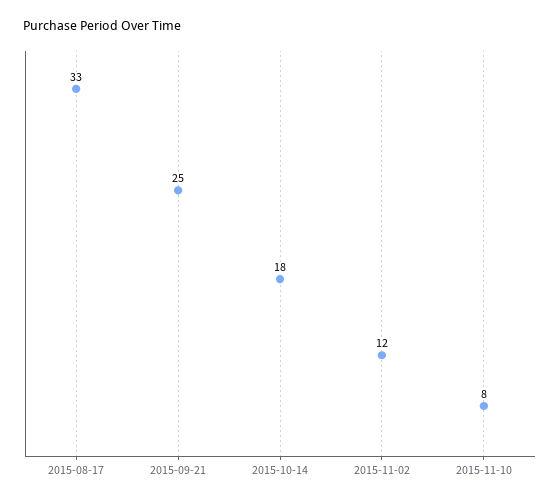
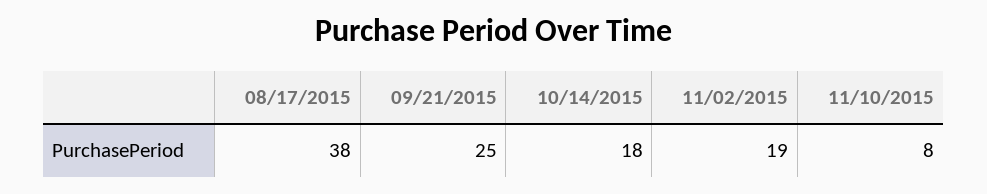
  {
-   "2015-08-17": 33,
+   "2015-08-17": 38,
    "2015-09-21": 25,
    "2015-10-14": 18,
-   "2015-11-02": 12,
+   "2015-11-02": 19,
    "2015-11-10": 8
  }

